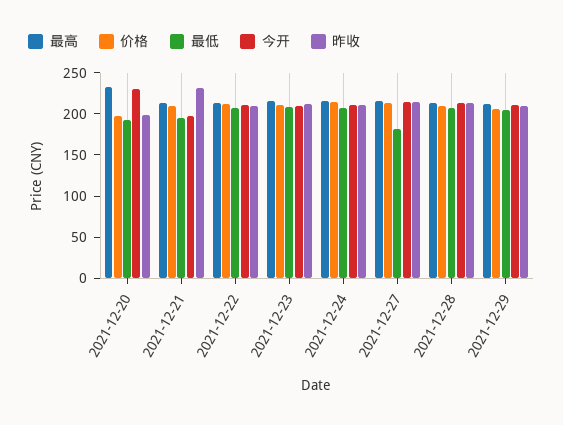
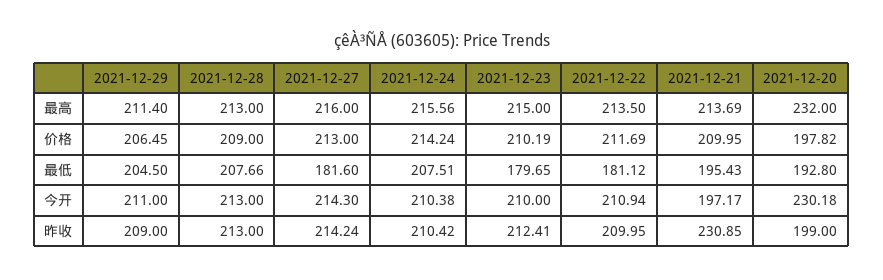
  {
    "最高": {
      "2021-12-20": 232,
      "2021-12-21": 213.69,
      "2021-12-22": 213.5,
      "2021-12-23": 215,
      "2021-12-24": 215.56,
      "2021-12-27": 216,
      "2021-12-28": 213,
      "2021-12-29": 211.4
    },
    "价格": {
      "2021-12-20": 197.82,
      "2021-12-21": 209.95,
      "2021-12-22": 211.69,
      "2021-12-23": 210.19,
      "2021-12-24": 214.24,
      "2021-12-27": 213,
      "2021-12-28": 209,
      "2021-12-29": 206.45
    },
    "最低": {
      "2021-12-20": 192.8,
      "2021-12-21": 195.43,
-     "2021-12-22": 210,
+     "2021-12-22": 181.12,
-     "2021-12-23": 210,
+     "2021-12-23": 179.65,
      "2021-12-24": 207.51,
      "2021-12-27": 181.6,
      "2021-12-28": 207.66,
      "2021-12-29": 204.5
    },
    "今开": {
      "2021-12-20": 230.18,
      "2021-12-21": 197.17,
      "2021-12-22": 210.94,
      "2021-12-23": 210,
      "2021-12-24": 210.38,
      "2021-12-27": 214.3,
      "2021-12-28": 213,
      "2021-12-29": 211
    },
    "昨收": {
      "2021-12-20": 199,
      "2021-12-21": 230.85,
      "2021-12-22": 209.95,
      "2021-12-23": 212.41,
      "2021-12-24": 210.42,
      "2021-12-27": 214.24,
      "2021-12-28": 213,
      "2021-12-29": 209
    }
  }

